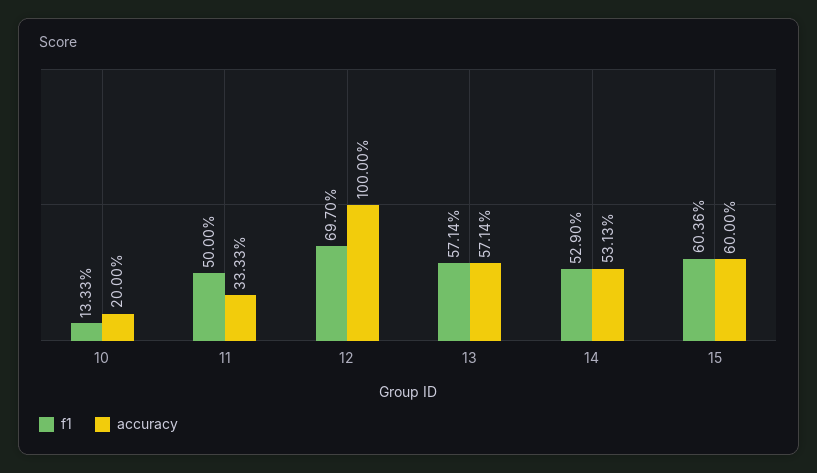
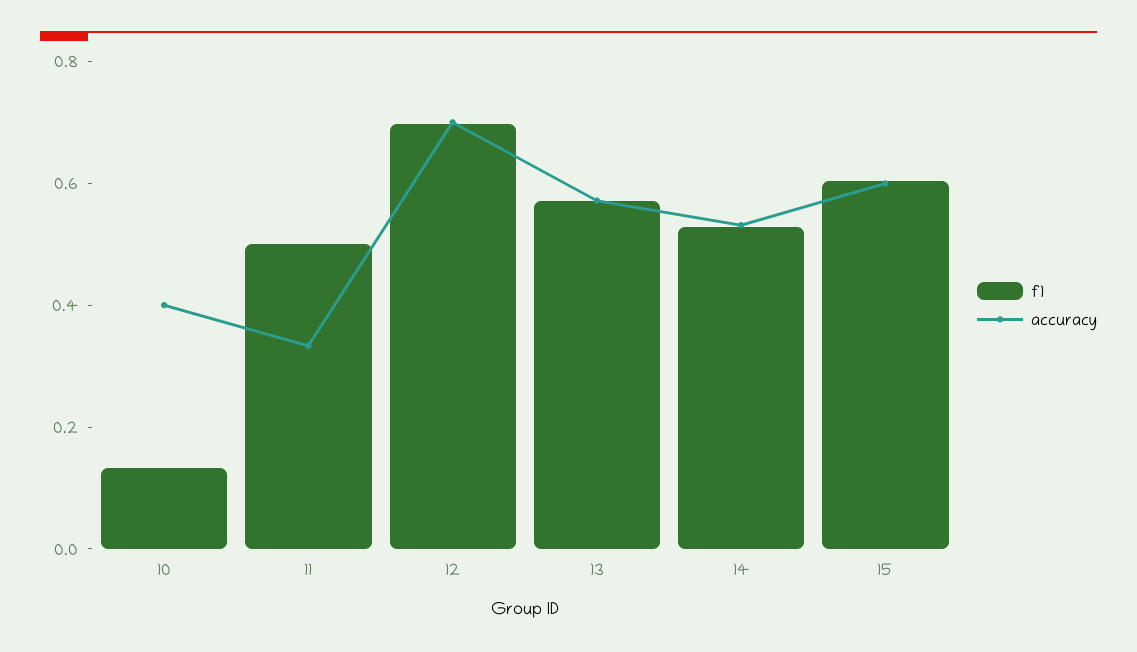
  {
    "f1": {
      "10": 0.1333,
      "11": 0.5,
      "12": 0.697,
      "13": 0.5714,
      "14": 0.529,
      "15": 0.6036
    },
    "accuracy": {
-     "10": 0.2,
+     "10": 0.4,
      "11": 0.3333,
-     "12": 1,
+     "12": 0.7,
      "13": 0.5714,
      "14": 0.5313,
      "15": 0.6
    }
  }

